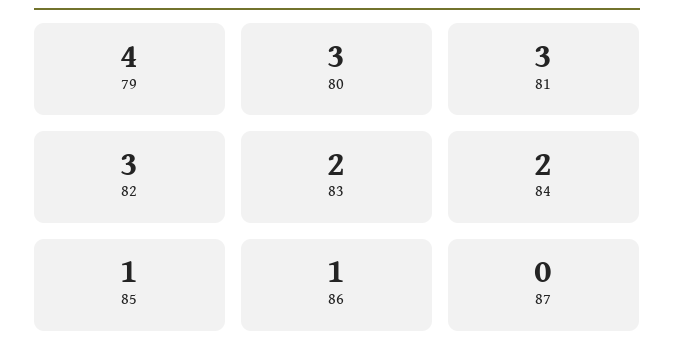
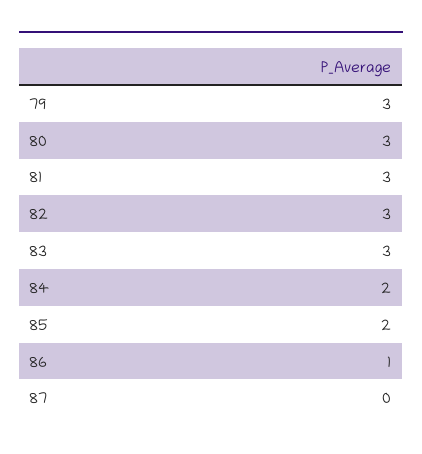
  {
-   "79": 4,
+   "79": 3,
    "80": 3,
    "81": 3,
    "82": 3,
-   "83": 2,
+   "83": 3,
    "84": 2,
-   "85": 1,
+   "85": 2,
    "86": 1,
    "87": 0
  }

